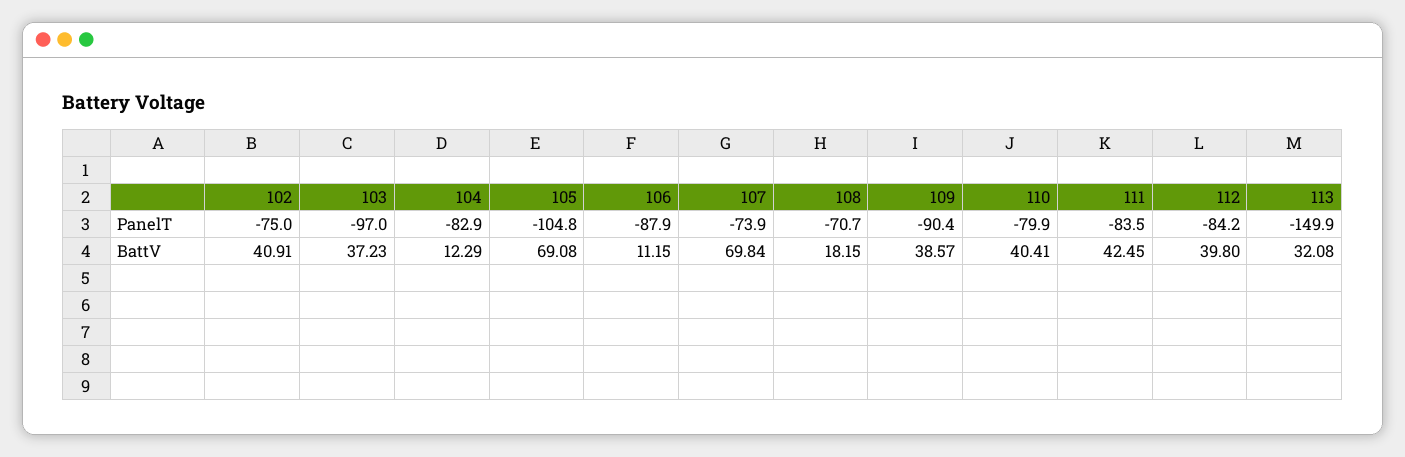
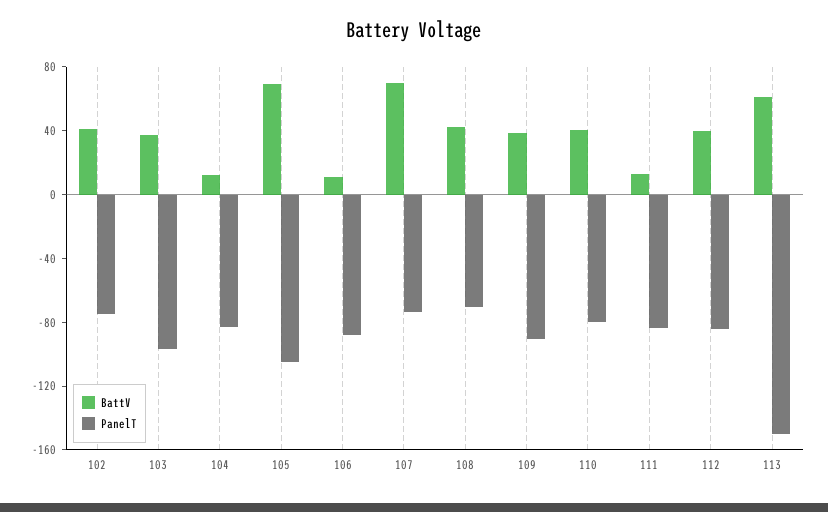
  {
    "PanelT": {
      "102": -75,
      "103": -97,
      "104": -82.9,
      "105": -104.8,
      "106": -87.9,
      "107": -73.9,
      "108": -70.7,
      "109": -90.4,
      "110": -79.9,
      "111": -83.5,
      "112": -84.2,
      "113": -149.9
    },
    "BattV": {
      "102": 40.91,
      "103": 37.23,
      "104": 12.29,
      "105": 69.08,
      "106": 11.15,
      "107": 69.84,
-     "108": 18.15,
+     "108": 40,
      "109": 38.57,
      "110": 40.41,
-     "111": 42.45,
+     "111": 10,
      "112": 39.8,
-     "113": 32.08
+     "113": 60
    }
  }

